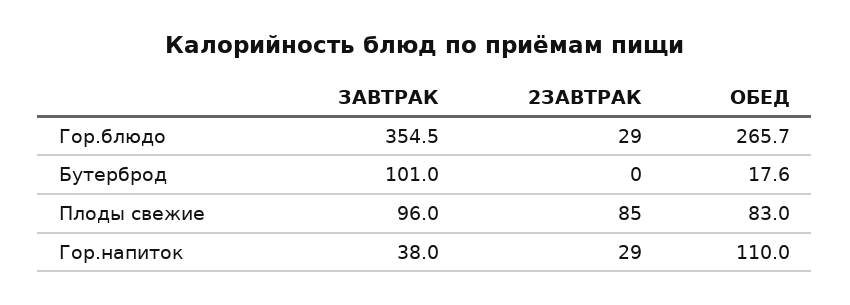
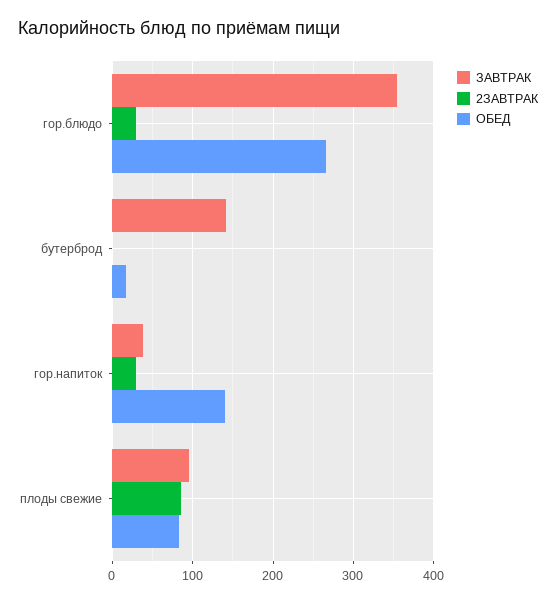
  {
    "ЗАВТРАК": {
      "Гор.блюдо": 354.5,
-     "Бутерброд": 101,
+     "Бутерброд": 140,
      "Плоды свежие": 96,
      "Гор.напиток": 38
    },
    "2ЗАВТРАК": {
      "Гор.блюдо": 29,
      "Бутерброд": 0,
      "Плоды свежие": 85,
      "Гор.напиток": 29
    },
    "ОБЕД": {
      "Гор.блюдо": 265.7,
      "Бутерброд": 17.6,
      "Плоды свежие": 83,
-     "Гор.напиток": 110
+     "Гор.напиток": 140
    }
  }

